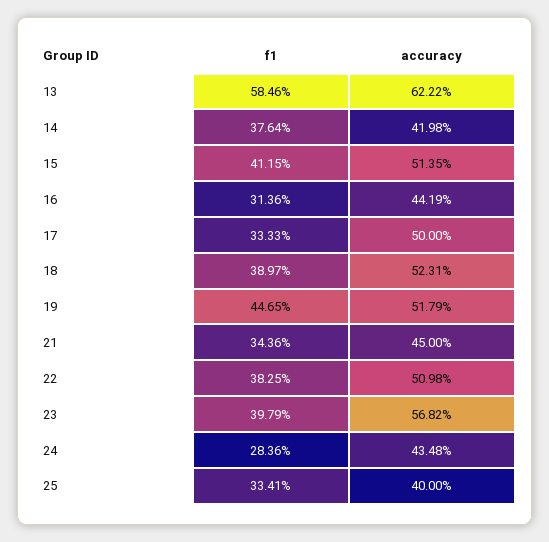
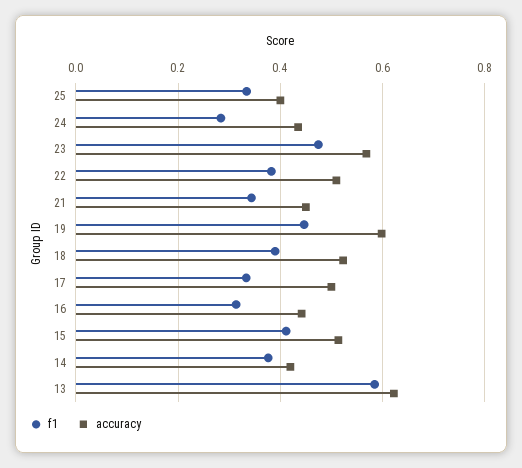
  {
    "f1": {
      "13": 0.5846,
      "14": 0.3764,
      "15": 0.4115,
      "16": 0.3136,
      "17": 0.3333,
      "18": 0.3897,
      "19": 0.4465,
      "21": 0.3436,
      "22": 0.3825,
-     "23": 0.3979,
+     "23": 0.48,
      "24": 0.2836,
      "25": 0.3341
    },
    "accuracy": {
      "13": 0.6222,
      "14": 0.4198,
      "15": 0.5135,
      "16": 0.4419,
      "17": 0.5,
      "18": 0.5231,
-     "19": 0.5179,
+     "19": 0.6,
      "21": 0.45,
      "22": 0.5098,
      "23": 0.5682,
      "24": 0.4348,
      "25": 0.4
    }
  }

